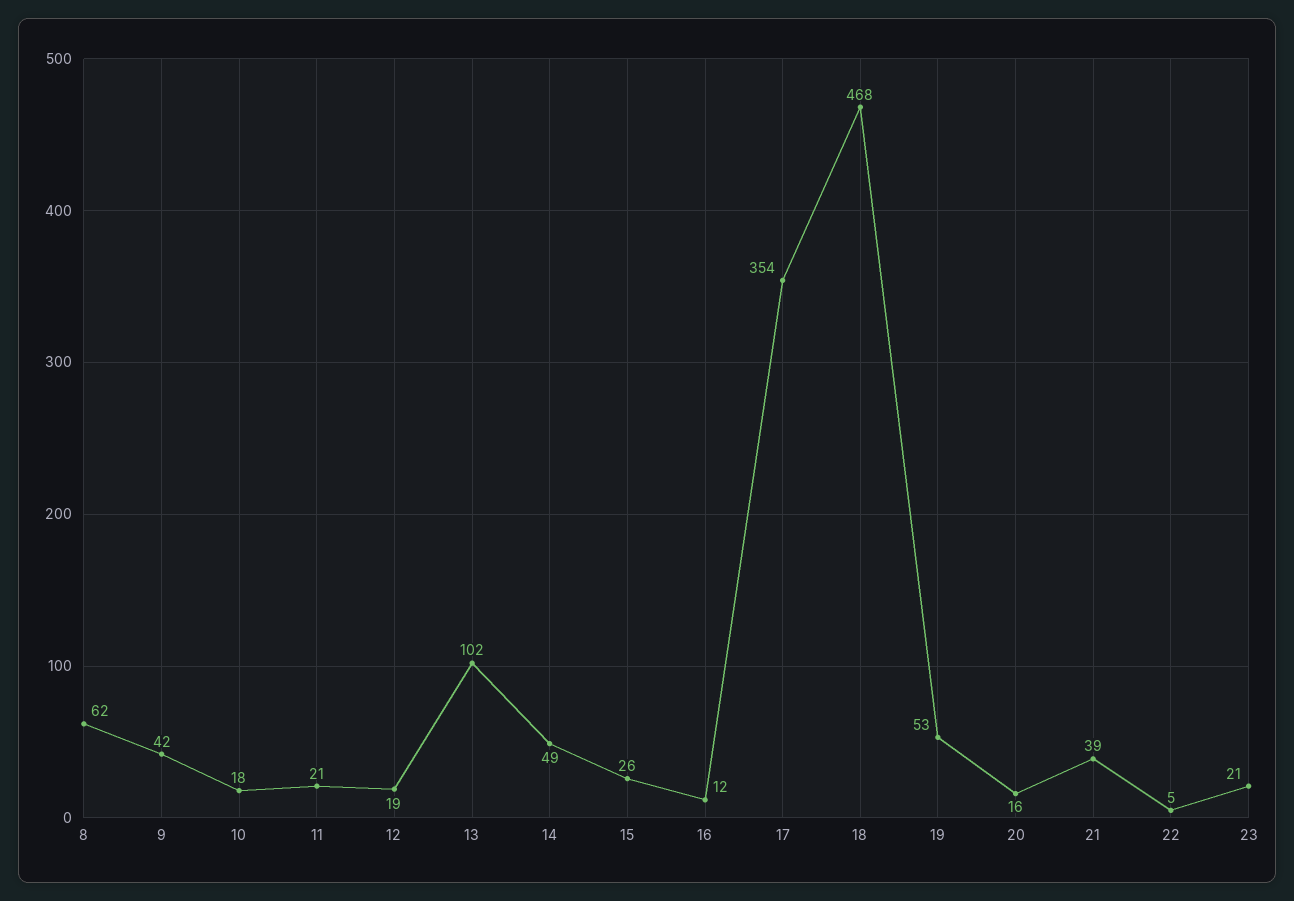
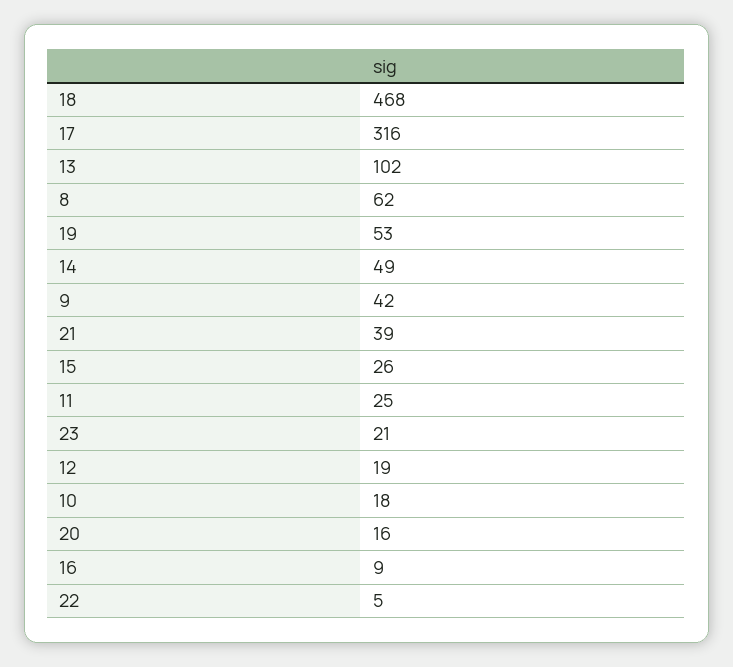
  {
    "8": 62,
    "9": 42,
    "10": 18,
-   "11": 21,
+   "11": 25,
    "12": 19,
    "13": 102,
    "14": 49,
    "15": 26,
-   "16": 12,
+   "16": 9,
-   "17": 354,
+   "17": 316,
    "18": 468,
    "19": 53,
    "20": 16,
    "21": 39,
    "22": 5,
    "23": 21
  }

